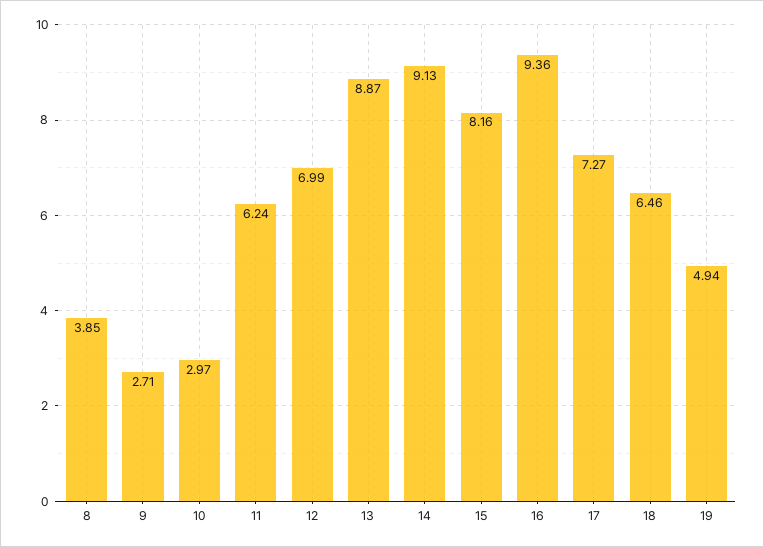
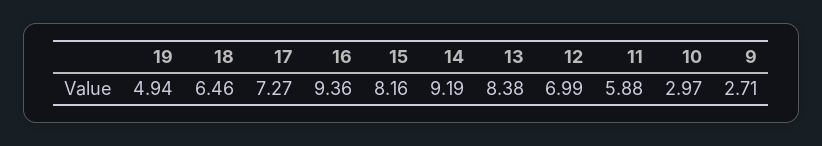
  {
-   "8": 3.85,
    "9": 2.71,
    "10": 2.97,
-   "11": 6.24,
+   "11": 5.88,
    "12": 6.99,
-   "13": 8.87,
+   "13": 8.38,
-   "14": 9.13,
+   "14": 9.19,
    "15": 8.16,
    "16": 9.36,
    "17": 7.27,
    "18": 6.46,
    "19": 4.94
  }

